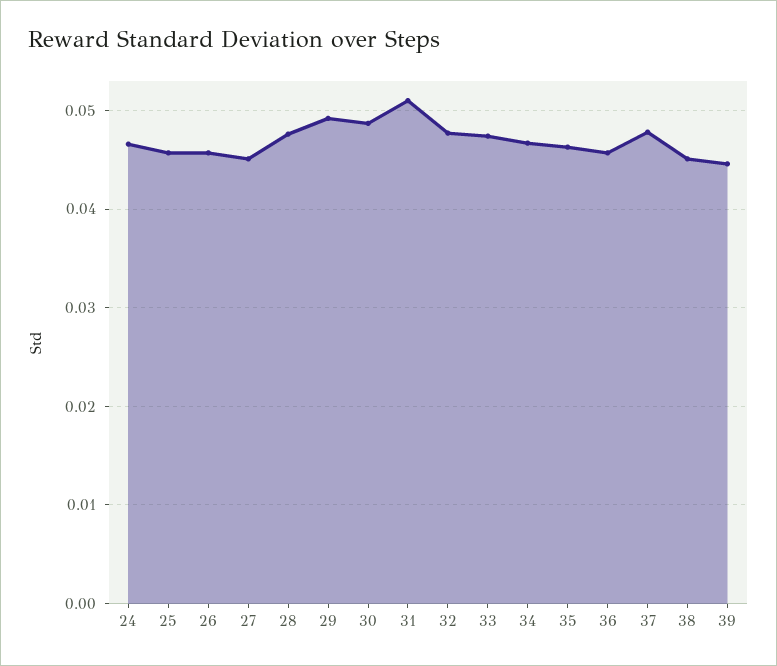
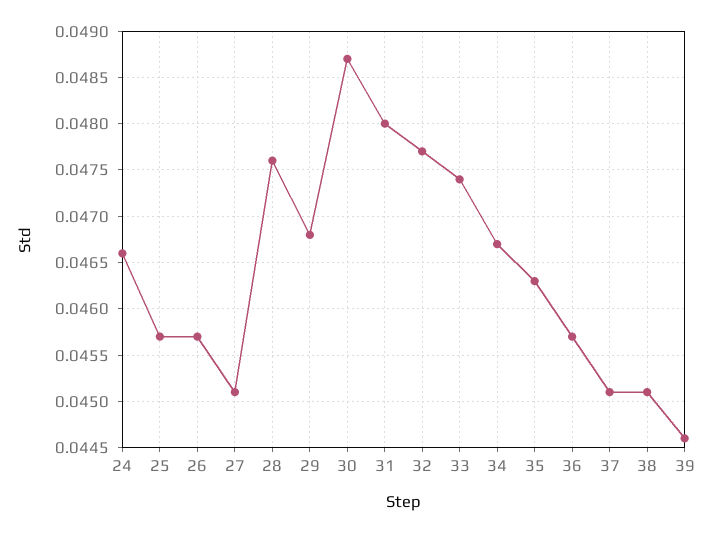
  {
    "24": 0.0466,
    "25": 0.0457,
    "26": 0.0457,
    "27": 0.0451,
    "28": 0.0476,
-   "29": 0.049,
+   "29": 0.0468,
    "30": 0.0487,
-   "31": 0.051,
+   "31": 0.048,
    "32": 0.0477,
    "33": 0.0474,
    "34": 0.0467,
    "35": 0.0463,
    "36": 0.0457,
-   "37": 0.048,
+   "37": 0.0451,
    "38": 0.0451,
    "39": 0.0446
  }

